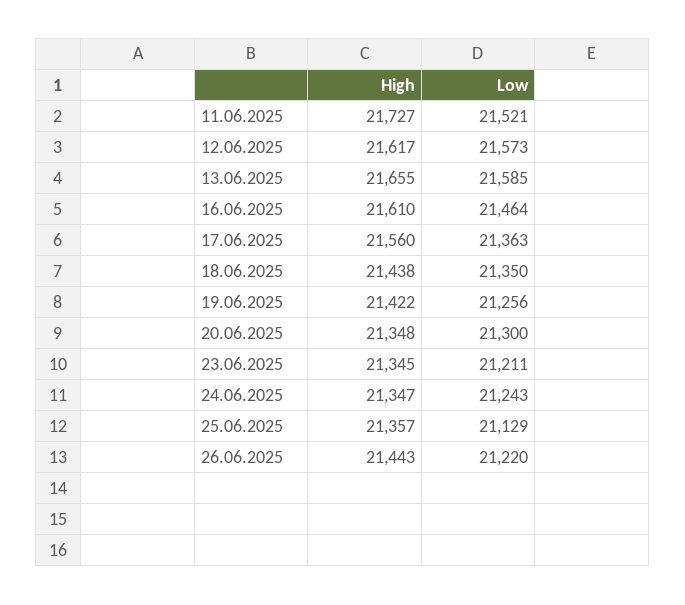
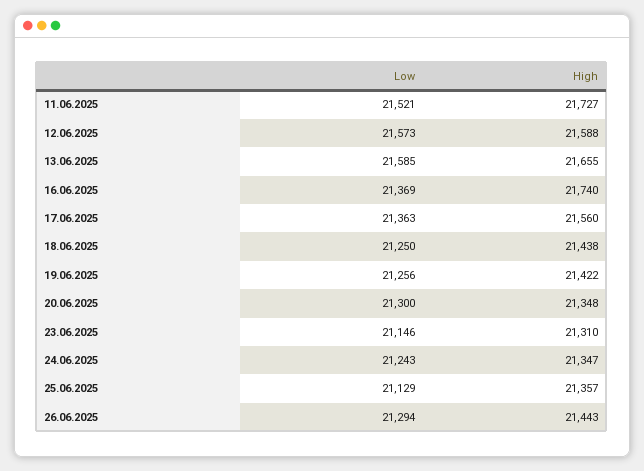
  {
    "High": {
      "11.06.2025": 21727,
-     "12.06.2025": 21617,
+     "12.06.2025": 21588,
      "13.06.2025": 21655,
-     "16.06.2025": 21610,
+     "16.06.2025": 21740,
      "17.06.2025": 21560,
      "18.06.2025": 21438,
      "19.06.2025": 21422,
      "20.06.2025": 21348,
-     "23.06.2025": 21345,
+     "23.06.2025": 21310,
      "24.06.2025": 21347,
      "25.06.2025": 21357,
      "26.06.2025": 21443
    },
    "Low": {
      "11.06.2025": 21521,
      "12.06.2025": 21573,
      "13.06.2025": 21585,
-     "16.06.2025": 21464,
+     "16.06.2025": 21369,
      "17.06.2025": 21363,
-     "18.06.2025": 21350,
+     "18.06.2025": 21250,
      "19.06.2025": 21256,
      "20.06.2025": 21300,
-     "23.06.2025": 21211,
+     "23.06.2025": 21146,
      "24.06.2025": 21243,
      "25.06.2025": 21129,
-     "26.06.2025": 21220
+     "26.06.2025": 21294
    }
  }

